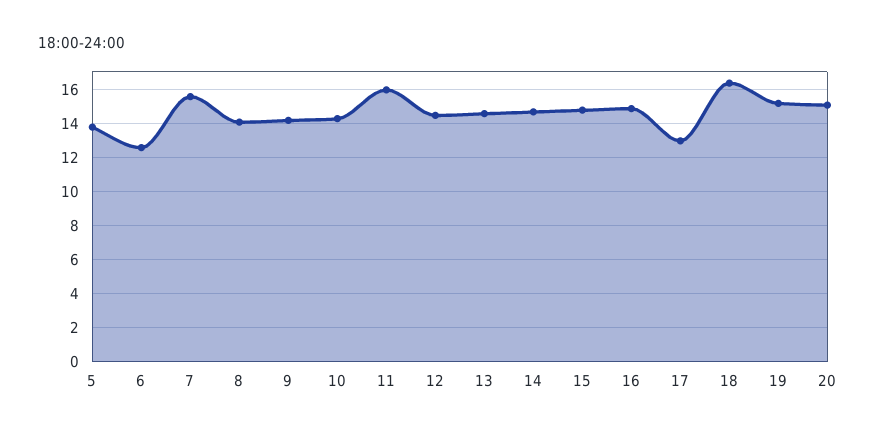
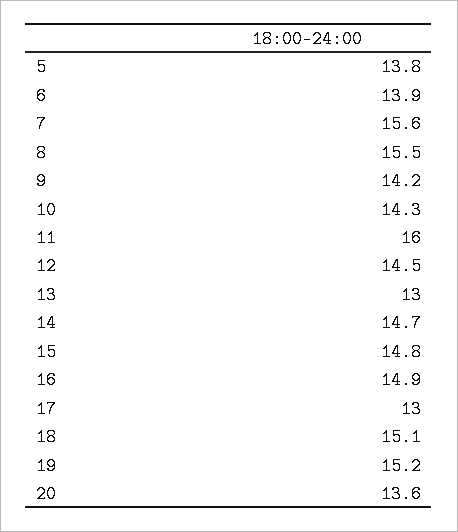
  {
    "5": 13.8,
-   "6": 12.5,
+   "6": 13.9,
    "7": 15.6,
-   "8": 14,
+   "8": 15.5,
    "9": 14.2,
    "10": 14.3,
    "11": 16,
    "12": 14.5,
-   "13": 14.5,
+   "13": 13,
    "14": 14.7,
    "15": 14.8,
    "16": 14.9,
    "17": 13,
-   "18": 16.5,
+   "18": 15.1,
    "19": 15.2,
-   "20": 15
+   "20": 13.6
  }

